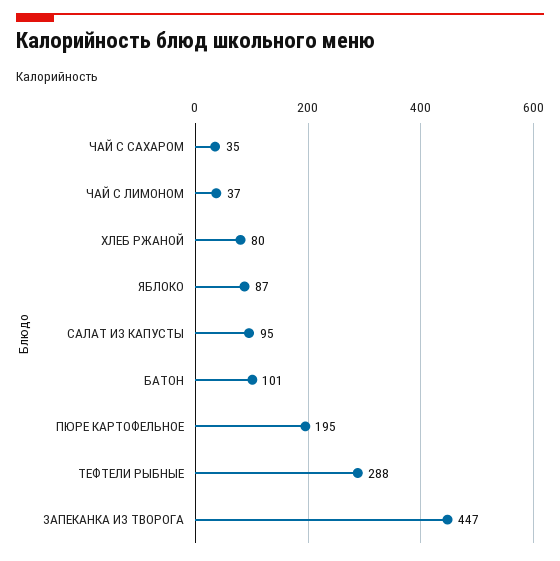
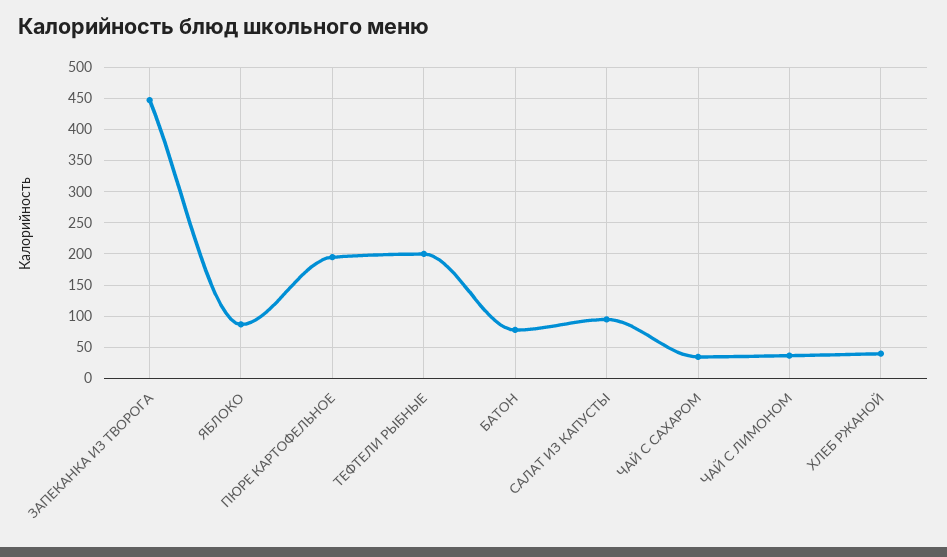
  {
    "ЧАЙ С САХАРОМ": 35,
    "ЧАЙ С ЛИМОНОМ": 37,
-   "ХЛЕБ РЖАНОЙ": 80,
+   "ХЛЕБ РЖАНОЙ": 40,
    "ЯБЛОКО": 87,
    "САЛАТ ИЗ КАПУСТЫ": 95,
-   "БАТОН": 101,
+   "БАТОН": 80,
    "ПЮРЕ КАРТОФЕЛЬНОЕ": 195,
-   "ТЕФТЕЛИ РЫБНЫЕ": 288,
+   "ТЕФТЕЛИ РЫБНЫЕ": 200,
    "ЗАПЕКАНКА ИЗ ТВОРОГА": 447
  }

